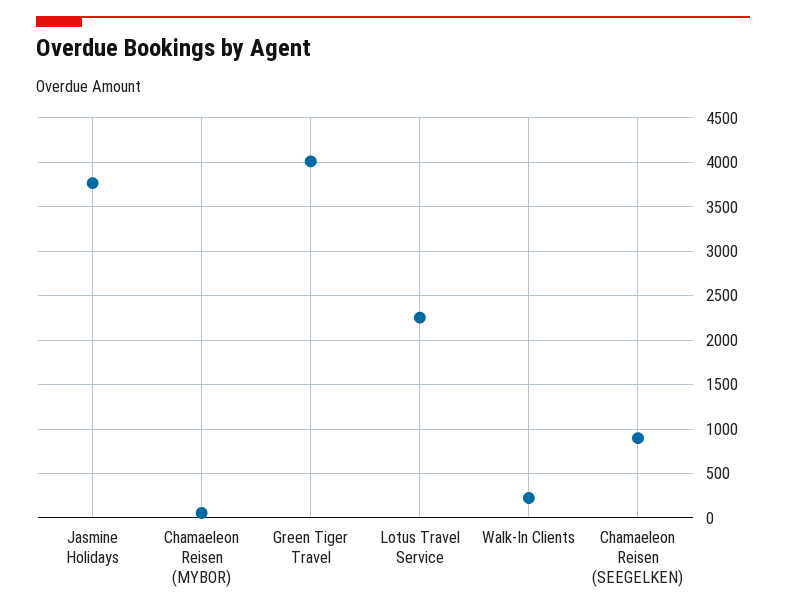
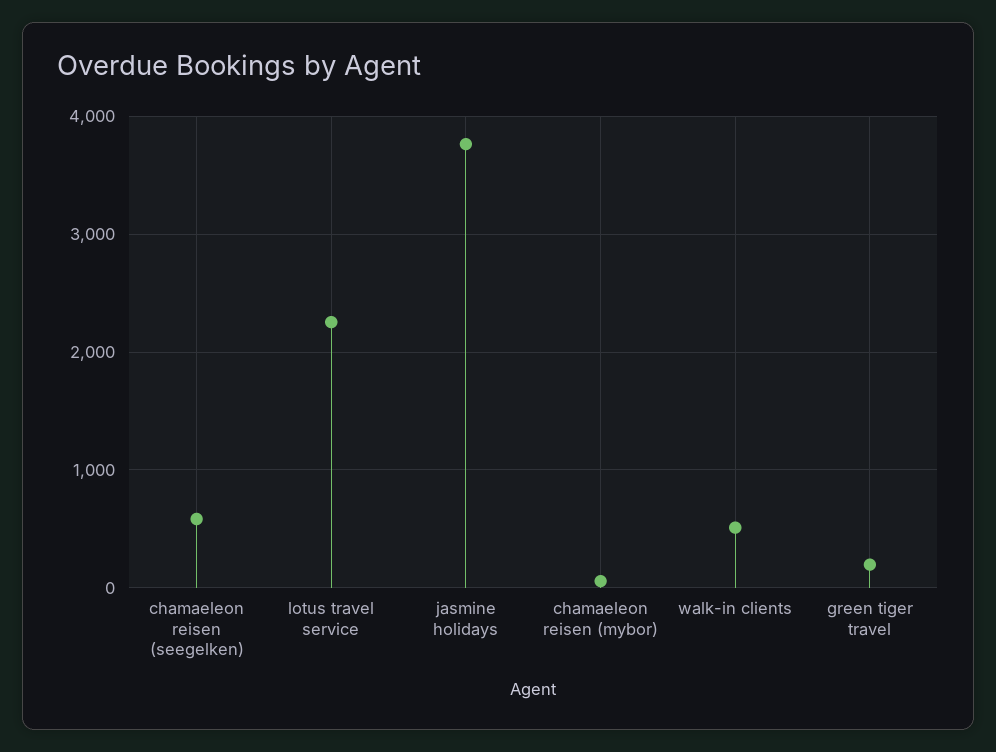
  {
    "Jasmine Holidays": 3800,
    "Chamaeleon Reisen (MYBOR)": 100,
-   "Green Tiger Travel": 4000,
+   "Green Tiger Travel": 200,
    "Lotus Travel Service": 2300,
-   "Walk-In Clients": 200,
+   "Walk-In Clients": 500,
-   "Chamaeleon Reisen (SEEGELKEN)": 900
+   "Chamaeleon Reisen (SEEGELKEN)": 600
  }

